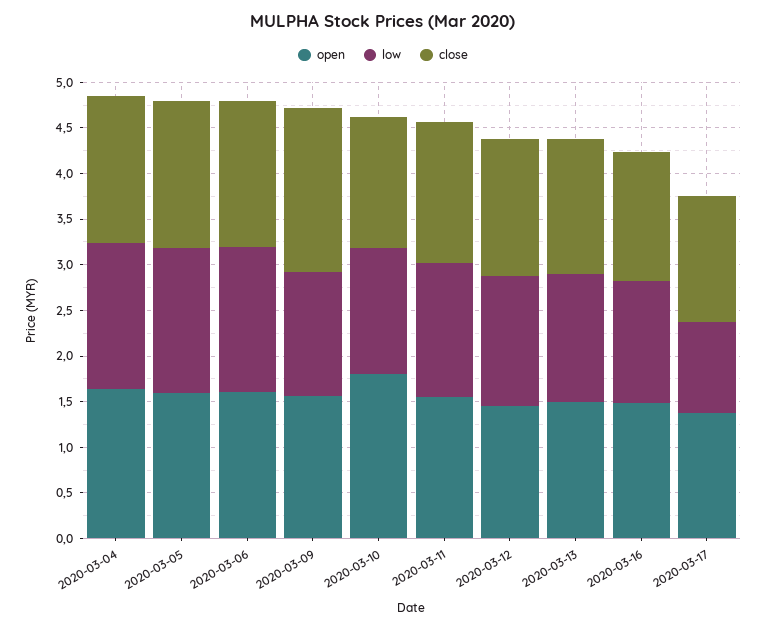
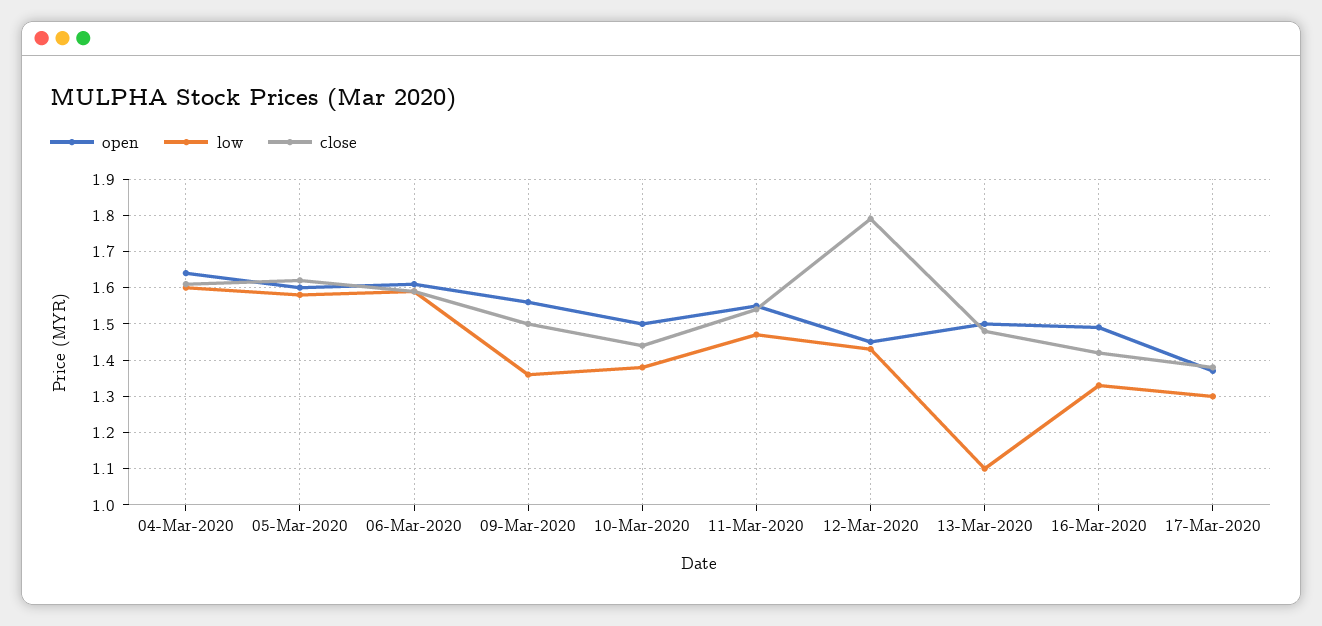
  {
    "open": {
      "2020-03-04": 1.65,
      "2020-03-05": 1.6,
      "2020-03-06": 1.6,
      "2020-03-09": 1.55,
-     "2020-03-10": 1.8,
+     "2020-03-10": 1.5,
      "2020-03-11": 1.55,
      "2020-03-12": 1.45,
      "2020-03-13": 1.5,
      "2020-03-16": 1.5,
      "2020-03-17": 1.35
    },
    "low": {
      "2020-03-04": 1.6,
      "2020-03-05": 1.6,
      "2020-03-06": 1.6,
      "2020-03-09": 1.35,
      "2020-03-10": 1.4,
      "2020-03-11": 1.45,
      "2020-03-12": 1.45,
-     "2020-03-13": 1.4,
+     "2020-03-13": 1.1,
      "2020-03-16": 1.35,
-     "2020-03-17": 1
+     "2020-03-17": 1.3
    },
    "close": {
      "2020-03-04": 1.6,
      "2020-03-05": 1.6,
      "2020-03-06": 1.6,
-     "2020-03-09": 1.8,
+     "2020-03-09": 1.5,
      "2020-03-10": 1.45,
      "2020-03-11": 1.55,
-     "2020-03-12": 1.5,
+     "2020-03-12": 1.8,
      "2020-03-13": 1.5,
      "2020-03-16": 1.4,
      "2020-03-17": 1.4
    }
  }

